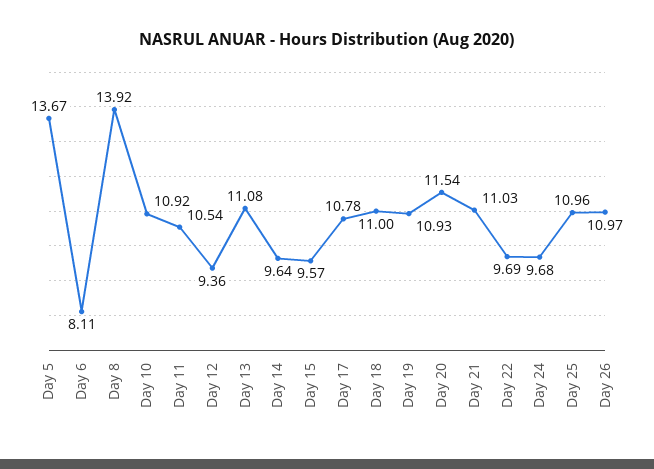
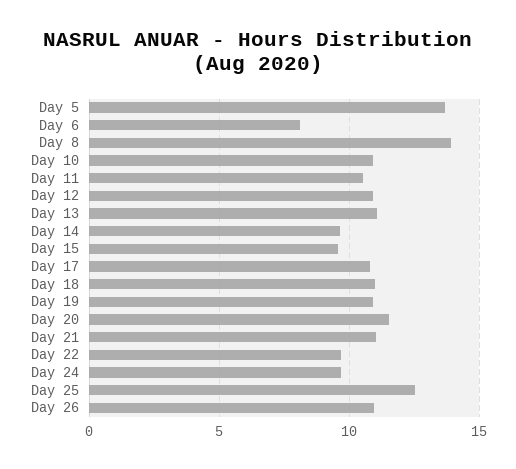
  {
    "Day 5": 13.67,
    "Day 6": 8.11,
    "Day 8": 13.92,
    "Day 10": 10.92,
    "Day 11": 10.54,
-   "Day 12": 9.36,
+   "Day 12": 11,
    "Day 13": 11.08,
    "Day 14": 9.64,
    "Day 15": 9.57,
    "Day 17": 10.78,
    "Day 18": 11,
    "Day 19": 10.93,
    "Day 20": 11.54,
    "Day 21": 11.03,
    "Day 22": 9.69,
    "Day 24": 9.68,
-   "Day 25": 10.96,
+   "Day 25": 12.5,
    "Day 26": 10.97
  }

